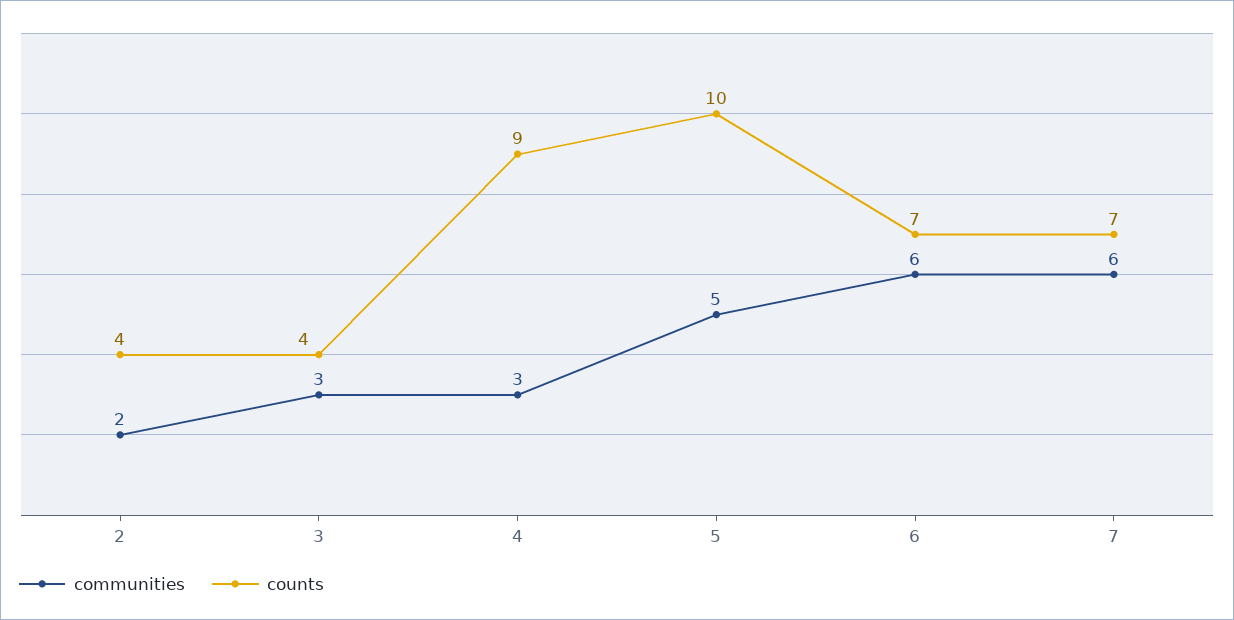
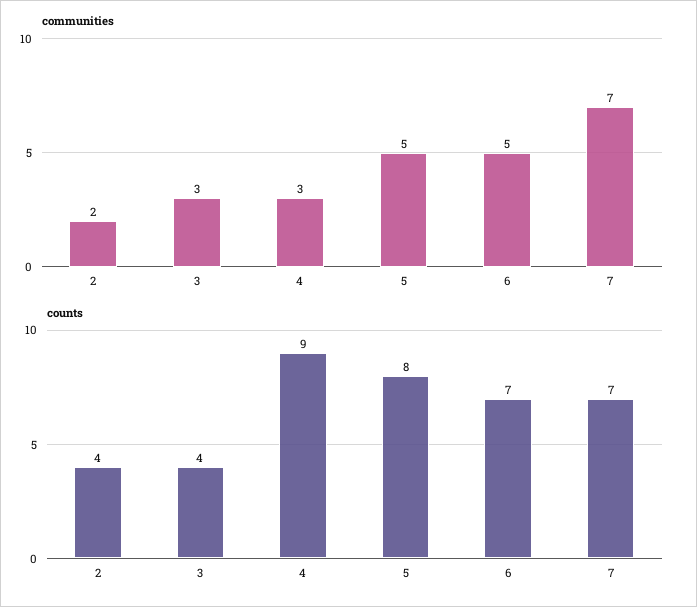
  {
    "communities": {
      "2": 2,
      "3": 3,
      "4": 3,
      "5": 5,
-     "6": 6,
+     "6": 5,
-     "7": 6
+     "7": 7
    },
    "counts": {
      "2": 4,
      "3": 4,
      "4": 9,
-     "5": 10,
+     "5": 8,
      "6": 7,
      "7": 7
    }
  }

